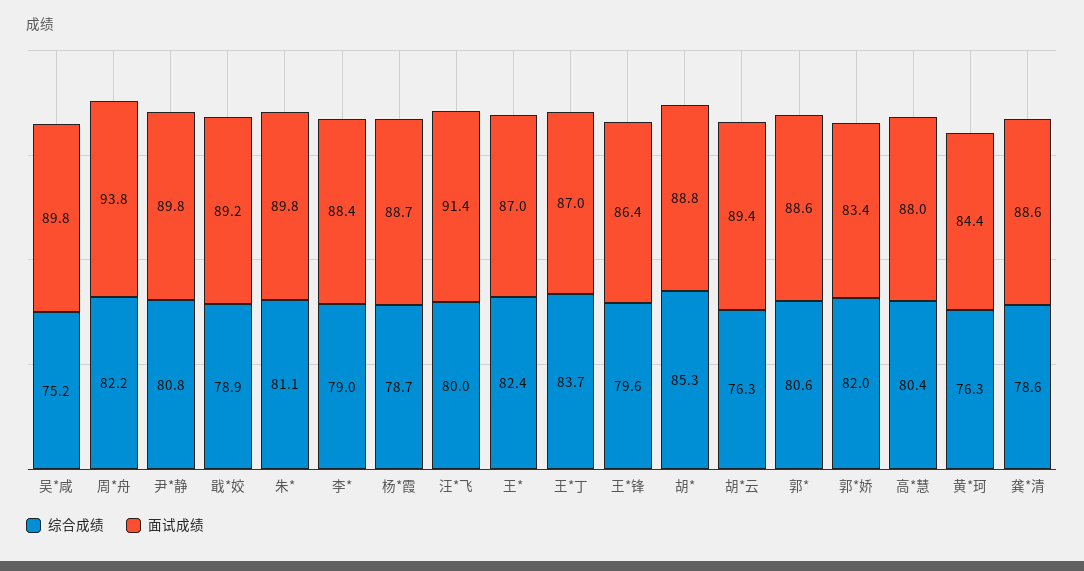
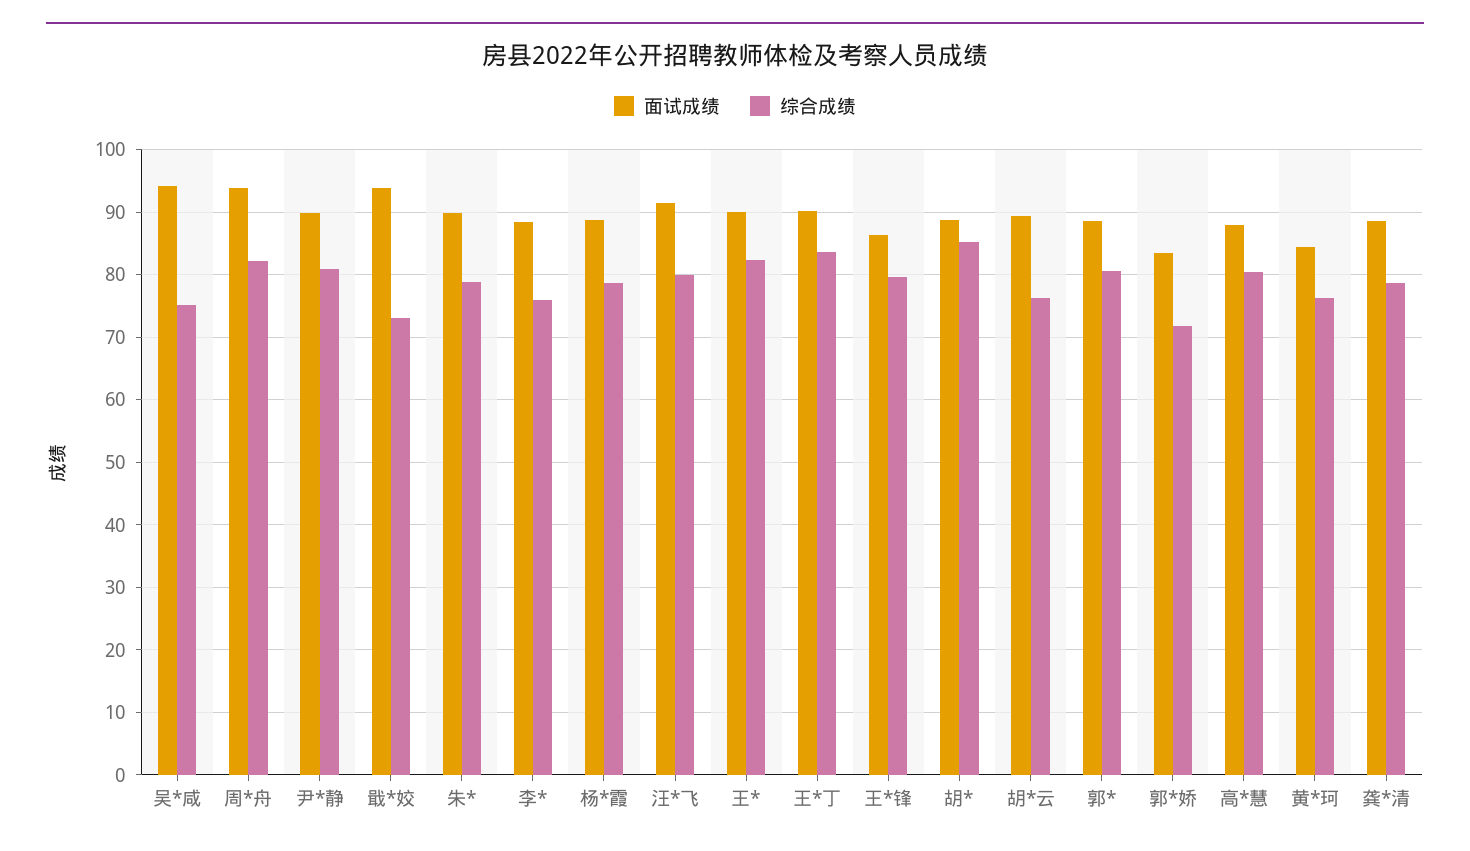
  {
    "综合成绩": {
      "吴*咸": 75.2,
      "周*舟": 82.2,
      "尹*静": 80.8,
-     "戢*姣": 78.9,
+     "戢*姣": 73,
-     "朱*": 81.1,
+     "朱*": 79,
-     "李*": 79,
+     "李*": 76,
      "杨*霞": 78.7,
      "汪*飞": 80,
      "王*": 82.4,
      "王*丁": 83.7,
      "王*锋": 79.6,
      "胡*": 85.3,
      "胡*云": 76.3,
      "郭*": 80.6,
-     "郭*娇": 82,
+     "郭*娇": 72,
      "高*慧": 80.4,
      "黄*珂": 76.3,
      "龚*清": 78.6
    },
    "面试成绩": {
-     "吴*咸": 89.8,
+     "吴*咸": 94,
      "周*舟": 93.8,
      "尹*静": 89.8,
-     "戢*姣": 89.2,
+     "戢*姣": 94,
      "朱*": 89.8,
      "李*": 88.4,
      "杨*霞": 88.7,
      "汪*飞": 91.4,
-     "王*": 87,
+     "王*": 90,
-     "王*丁": 87,
+     "王*丁": 90,
      "王*锋": 86.4,
      "胡*": 88.8,
      "胡*云": 89.4,
      "郭*": 88.6,
      "郭*娇": 83.4,
      "高*慧": 88,
      "黄*珂": 84.4,
      "龚*清": 88.6
    }
  }

